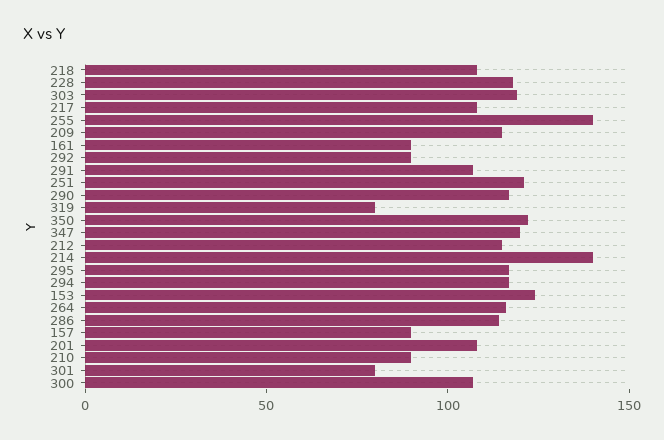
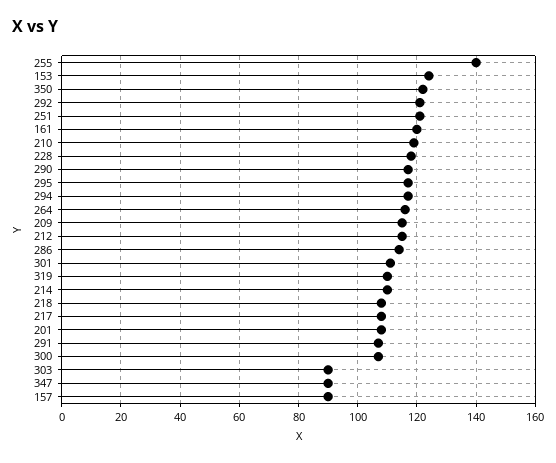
  {
    "218": 110,
    "228": 120,
-   "303": 120,
+   "303": 90,
    "217": 110,
    "255": 140,
    "209": 115,
-   "161": 90,
+   "161": 120,
-   "292": 90,
+   "292": 120,
    "291": 105,
    "251": 120,
    "290": 115,
-   "319": 80,
+   "319": 110,
    "350": 120,
-   "347": 120,
+   "347": 90,
    "212": 115,
-   "214": 140,
+   "214": 110,
    "295": 115,
    "294": 115,
    "153": 125,
    "264": 115,
    "286": 115,
    "157": 90,
    "201": 110,
-   "210": 90,
+   "210": 120,
-   "301": 80,
+   "301": 110,
    "300": 105
  }

